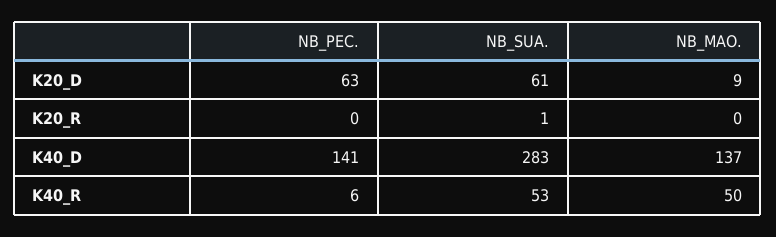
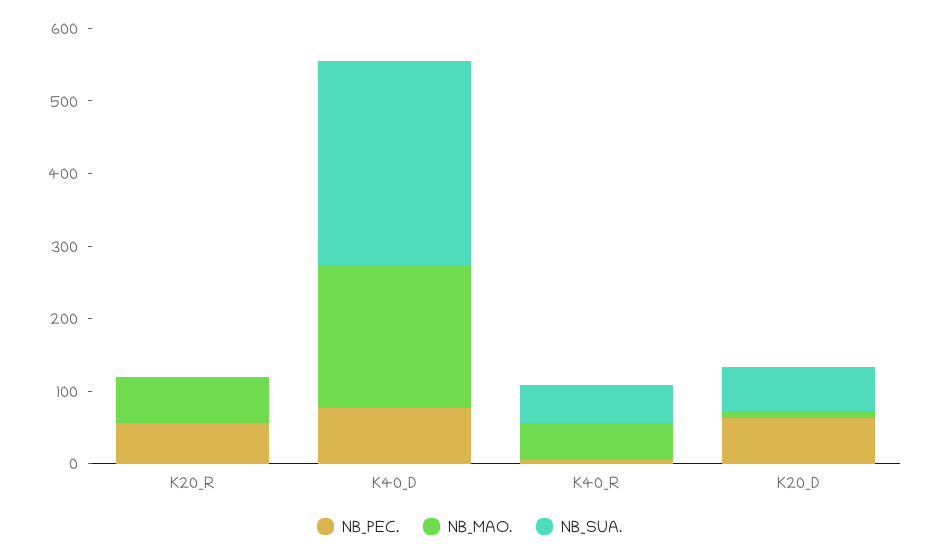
  {
    "NB_PEC.": {
      "K20_D": 63,
-     "K20_R": 0,
+     "K20_R": 60,
-     "K40_D": 141,
+     "K40_D": 80,
      "K40_R": 6
    },
    "NB_SUA.": {
      "K20_D": 61,
      "K20_R": 1,
      "K40_D": 283,
      "K40_R": 53
    },
    "NB_MAO.": {
      "K20_D": 9,
-     "K20_R": 0,
+     "K20_R": 60,
-     "K40_D": 137,
+     "K40_D": 200,
      "K40_R": 50
    }
  }

